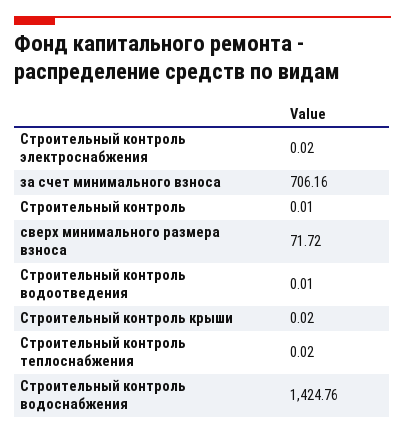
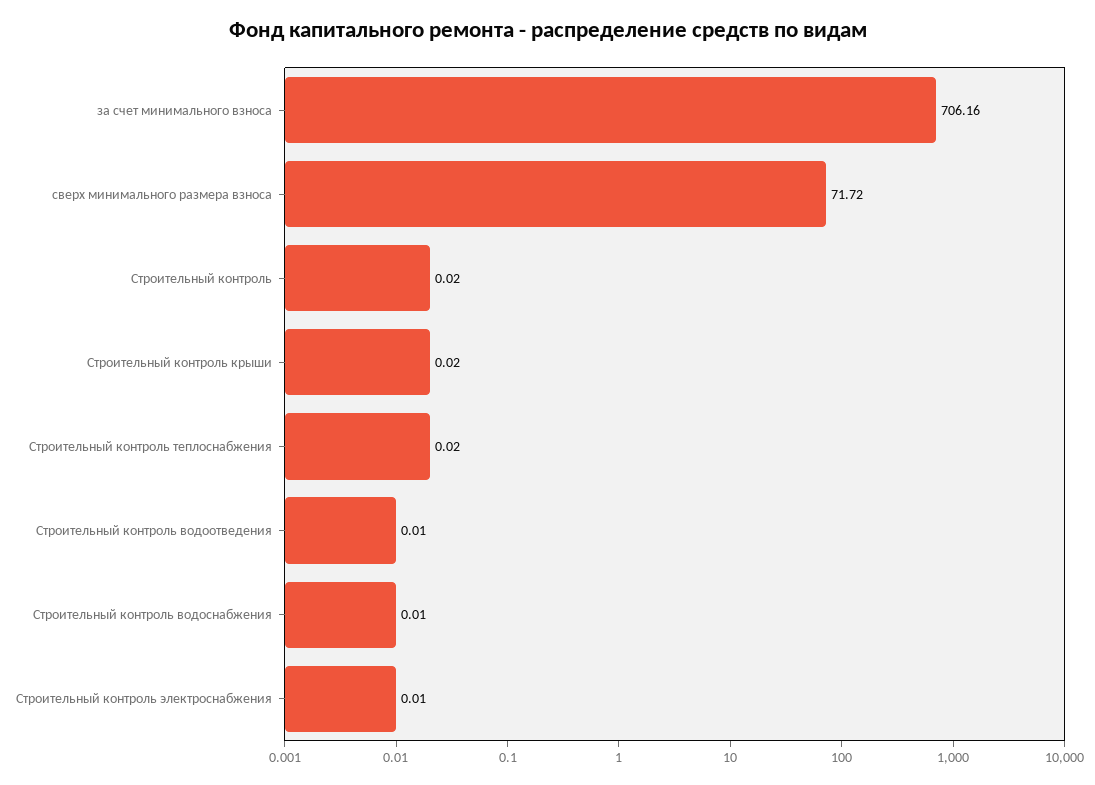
  {
-   "Строительный контроль электроснабжения": 0.02,
+   "Строительный контроль электроснабжения": 0.01,
    "за счет минимального взноса": 706.16,
-   "Строительный контроль": 0.01,
+   "Строительный контроль": 0.02,
    "сверх минимального размера взноса": 71.72,
    "Строительный контроль водоотведения": 0.01,
    "Строительный контроль крыши": 0.02,
    "Строительный контроль теплоснабжения": 0.02,
-   "Строительный контроль водоснабжения": 1424.76
+   "Строительный контроль водоснабжения": 0.01
  }

